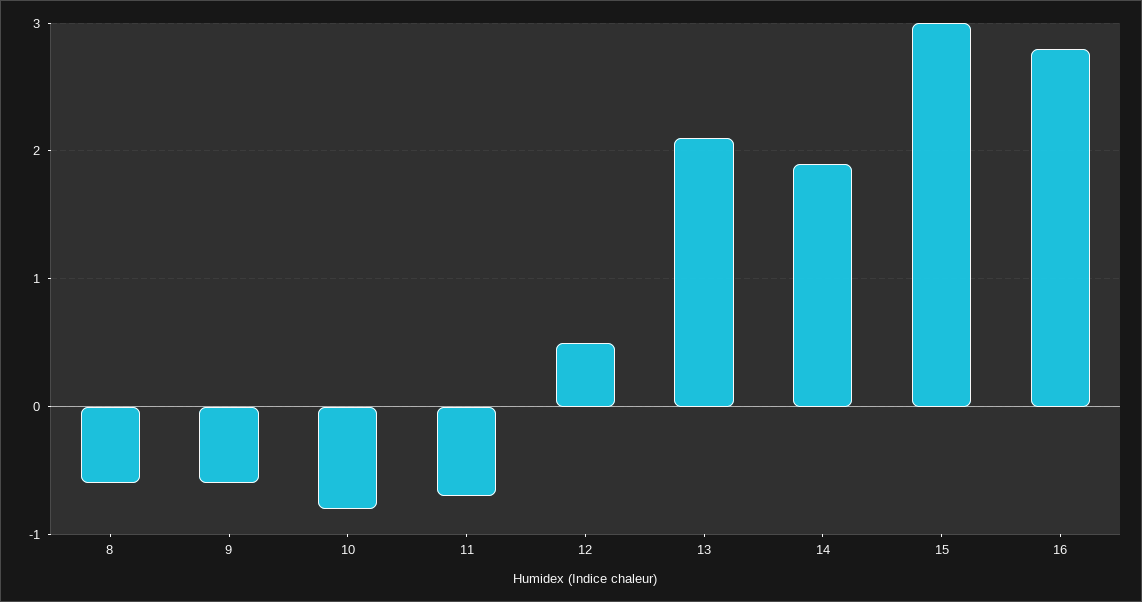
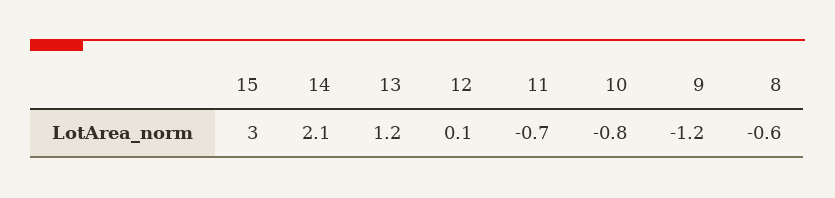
  {
    "8": -0.6,
-   "9": -0.6,
+   "9": -1.2,
    "10": -0.8,
    "11": -0.7,
-   "12": 0.5,
+   "12": 0.1,
-   "13": 2.1,
+   "13": 1.2,
-   "14": 1.9,
+   "14": 2.1,
-   "15": 3,
+   "15": 3
-   "16": 2.8
  }

